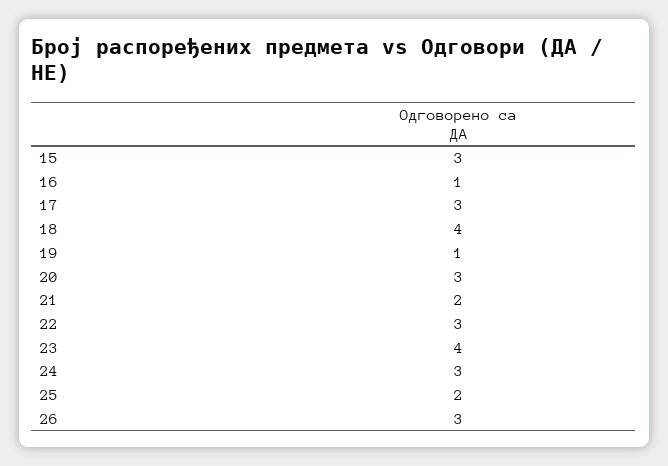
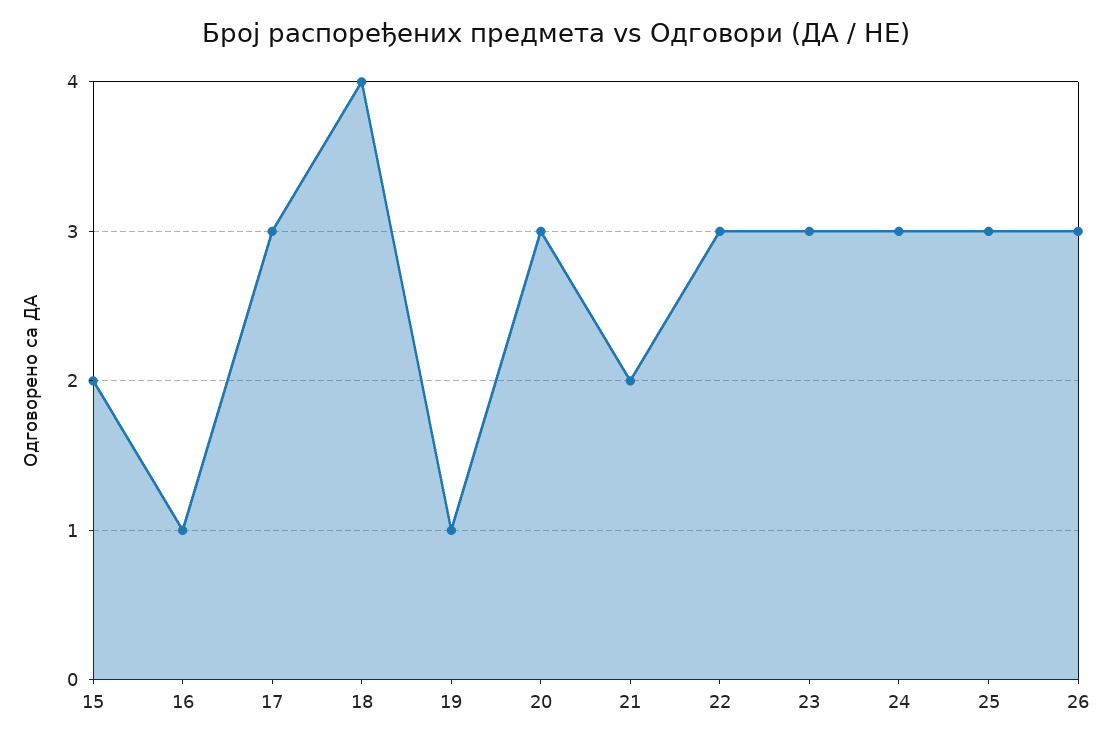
  {
-   "15": 3,
+   "15": 2,
    "16": 1,
    "17": 3,
    "18": 4,
    "19": 1,
    "20": 3,
    "21": 2,
    "22": 3,
-   "23": 4,
+   "23": 3,
    "24": 3,
-   "25": 2,
+   "25": 3,
    "26": 3
  }

